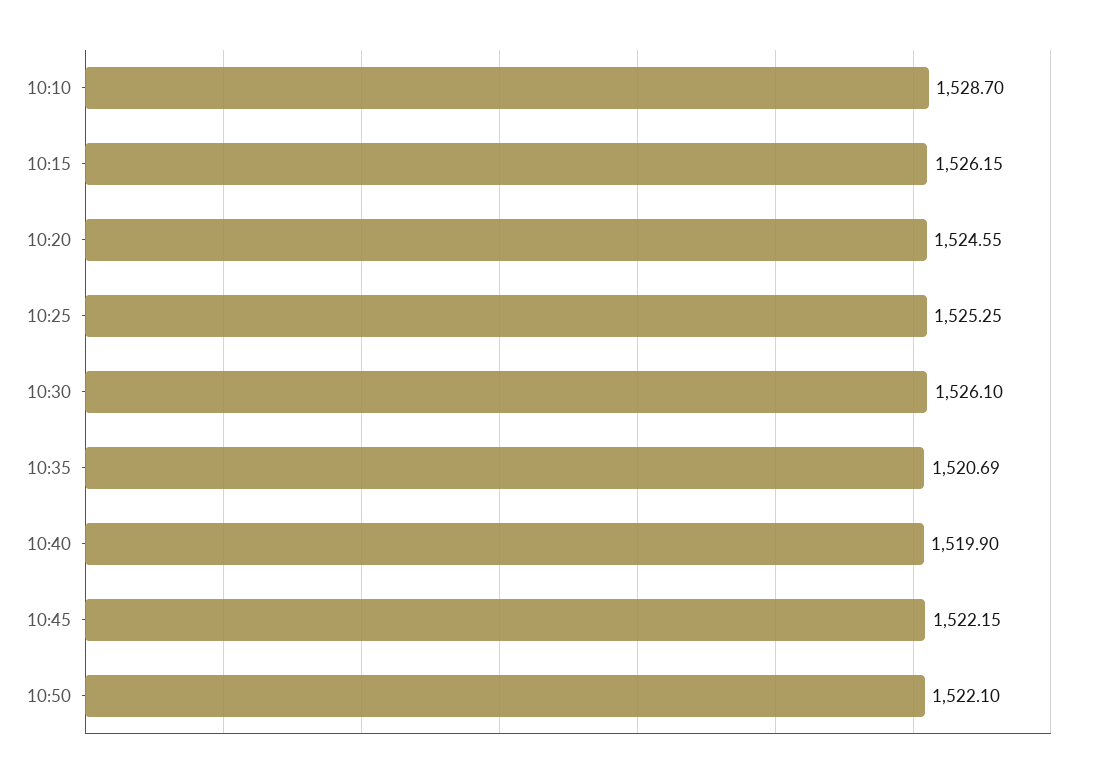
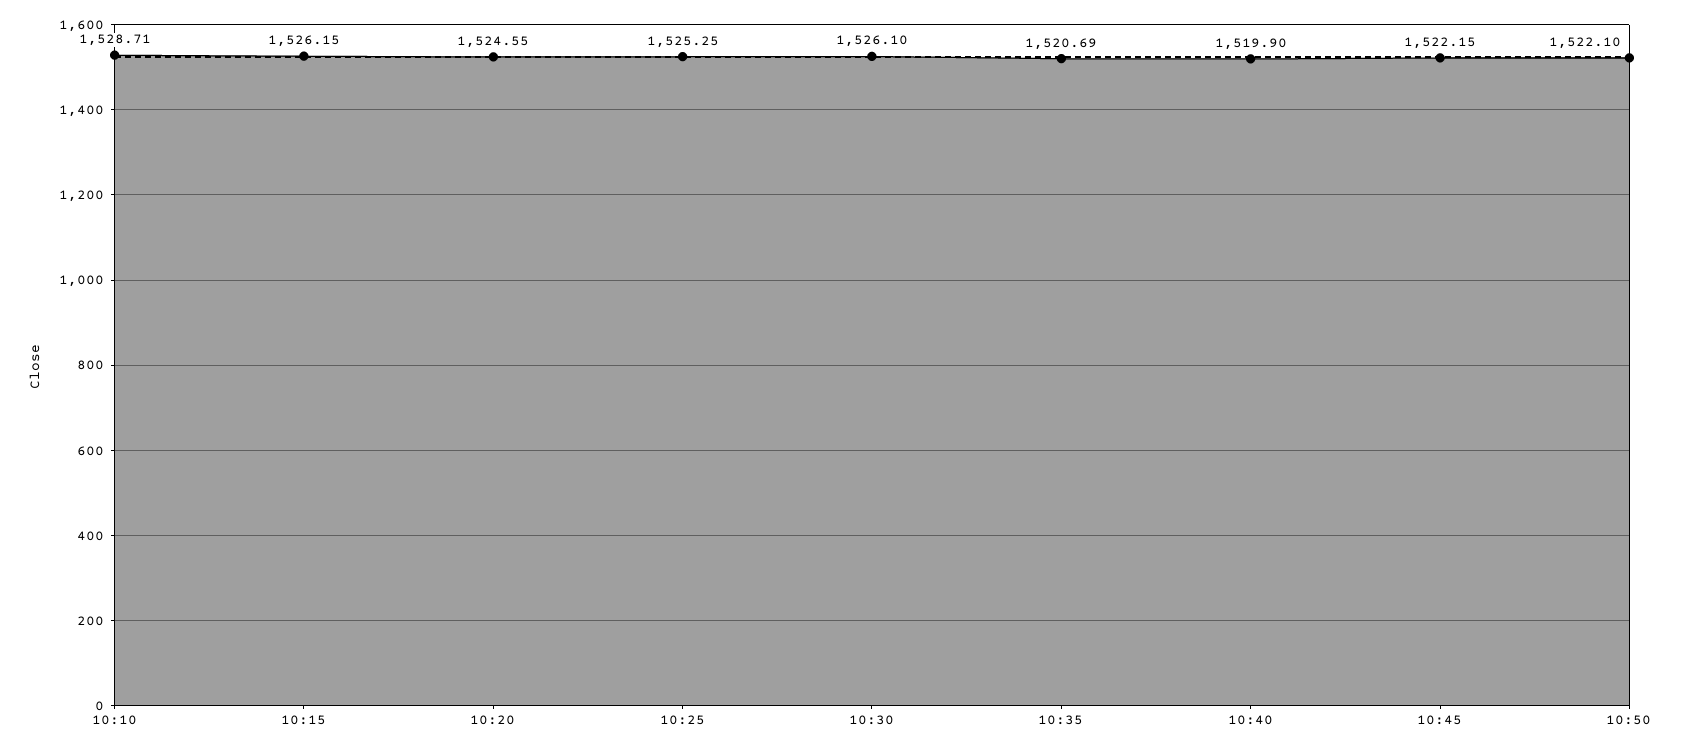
  {
-   "10:10": 1528.7,
+   "10:10": 1528.71,
    "10:15": 1526.15,
    "10:20": 1524.55,
    "10:25": 1525.25,
    "10:30": 1526.1,
    "10:35": 1520.69,
    "10:40": 1519.9,
    "10:45": 1522.15,
    "10:50": 1522.1
  }

